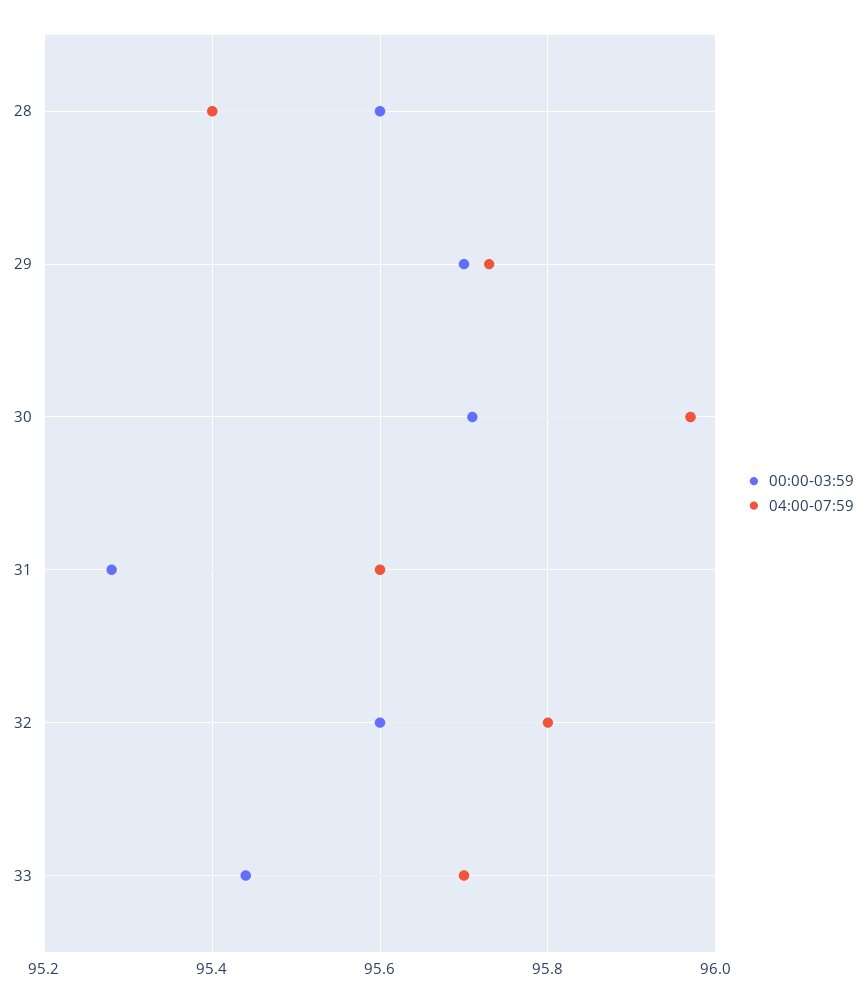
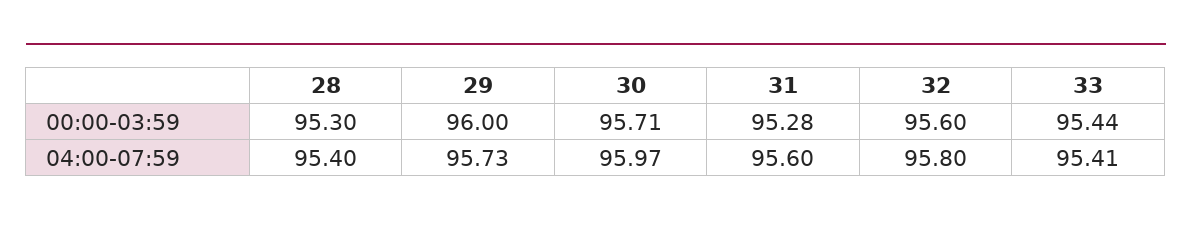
  {
    "00:00-03:59": {
-     "28": 95.6,
+     "28": 95.3,
-     "29": 95.7,
+     "29": 96,
      "30": 95.71,
      "31": 95.28,
      "32": 95.6,
      "33": 95.44
    },
    "04:00-07:59": {
      "28": 95.4,
      "29": 95.73,
      "30": 95.97,
      "31": 95.6,
      "32": 95.8,
-     "33": 95.7
+     "33": 95.41
    }
  }

